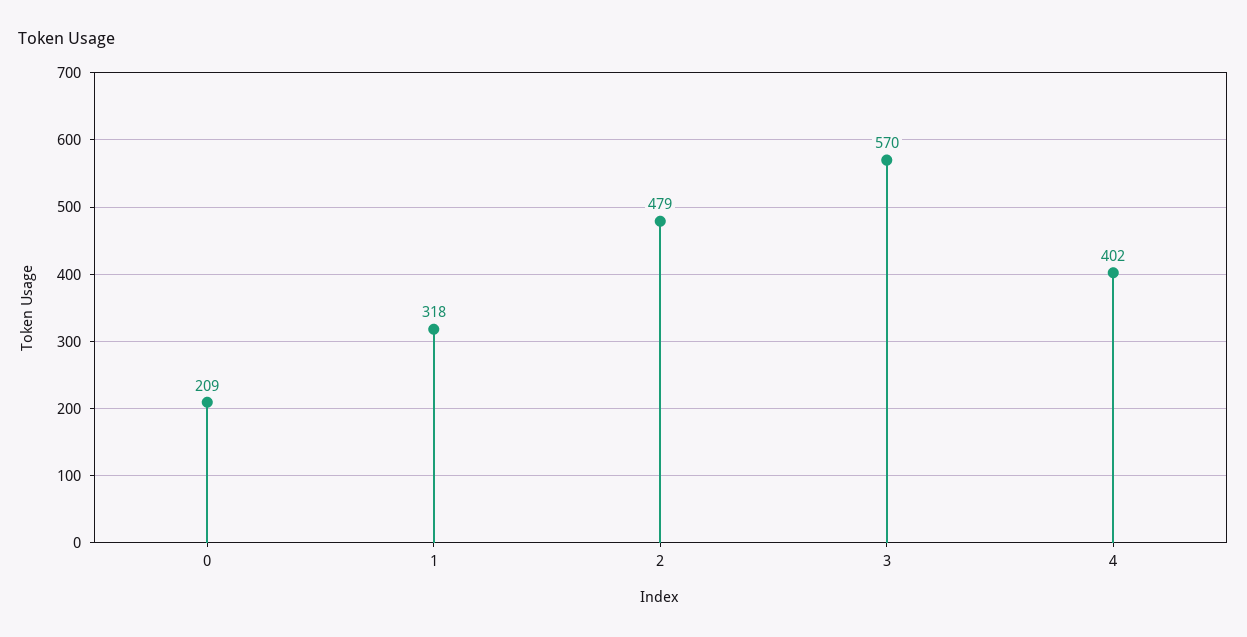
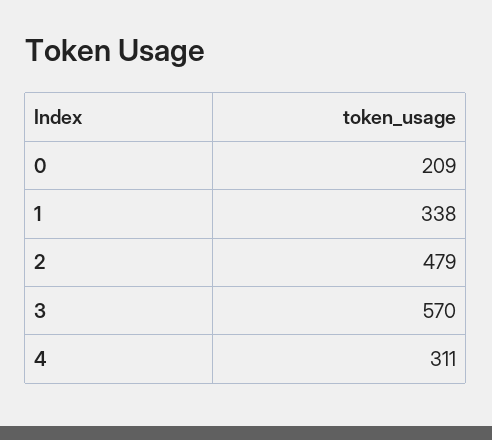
  {
    "0": 209,
-   "1": 318,
+   "1": 338,
    "2": 479,
    "3": 570,
-   "4": 402
+   "4": 311
  }

